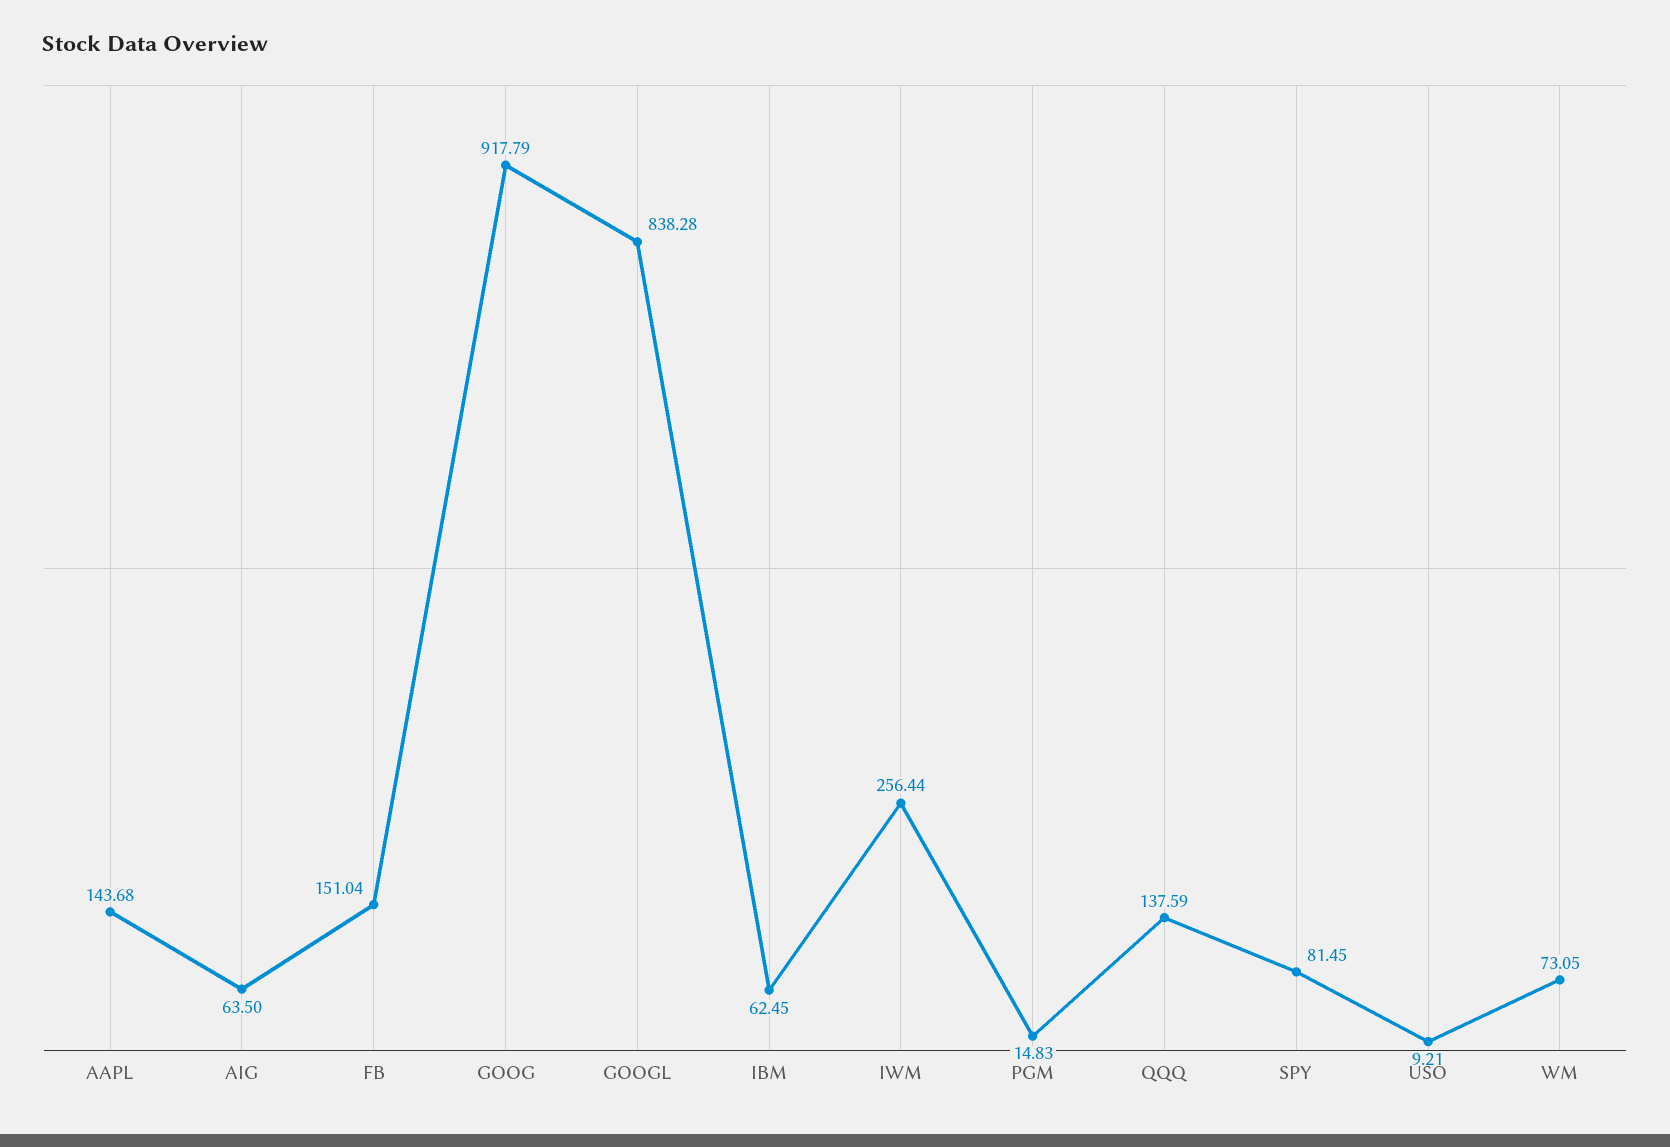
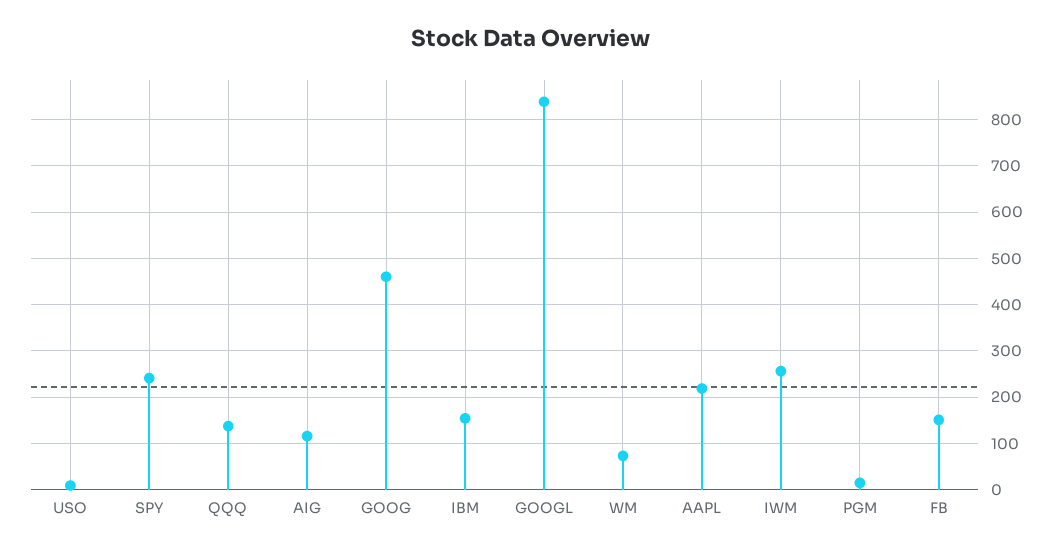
  {
-   "AAPL": 143.68,
+   "AAPL": 220,
-   "AIG": 63.5,
+   "AIG": 120,
    "FB": 151.04,
-   "GOOG": 917.79,
+   "GOOG": 460,
    "GOOGL": 838.28,
-   "IBM": 62.45,
+   "IBM": 160,
    "IWM": 256.44,
    "PGM": 14.83,
    "QQQ": 137.59,
-   "SPY": 81.45,
+   "SPY": 240,
    "USO": 9.21,
    "WM": 73.05
  }

